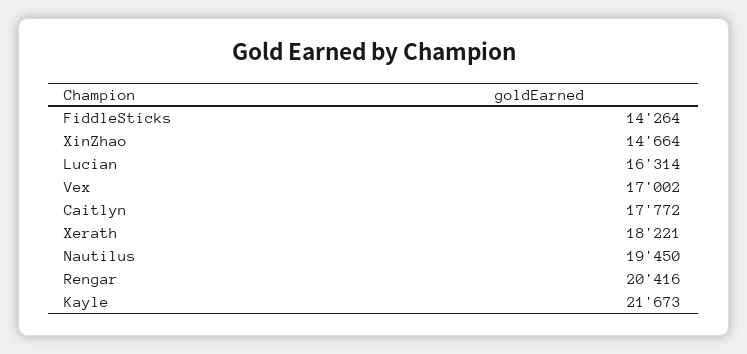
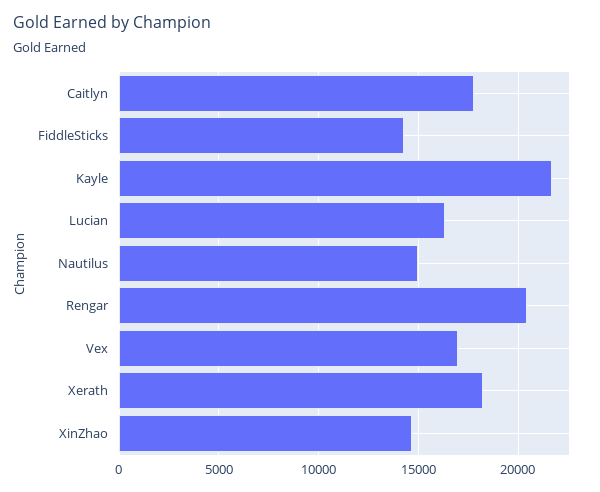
  {
    "FiddleSticks": 14264,
    "XinZhao": 14664,
    "Lucian": 16314,
    "Vex": 17002,
    "Caitlyn": 17772,
    "Xerath": 18221,
-   "Nautilus": 19450,
+   "Nautilus": 15000,
    "Rengar": 20416,
    "Kayle": 21673
  }

